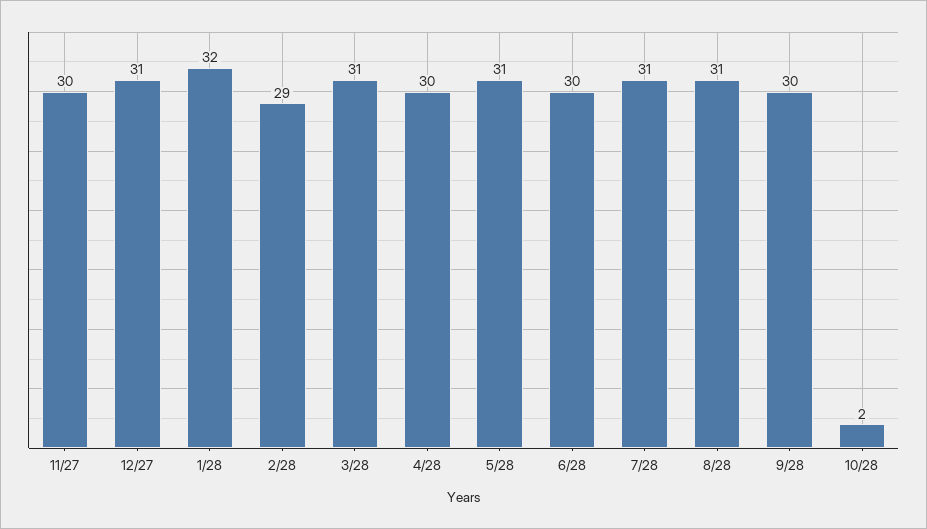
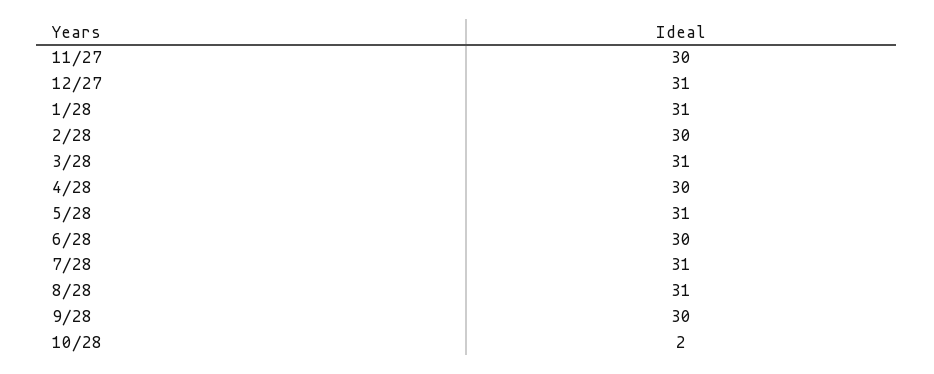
  {
    "11/27": 30,
    "12/27": 31,
-   "1/28": 32,
+   "1/28": 31,
-   "2/28": 29,
+   "2/28": 30,
    "3/28": 31,
    "4/28": 30,
    "5/28": 31,
    "6/28": 30,
    "7/28": 31,
    "8/28": 31,
    "9/28": 30,
    "10/28": 2
  }

